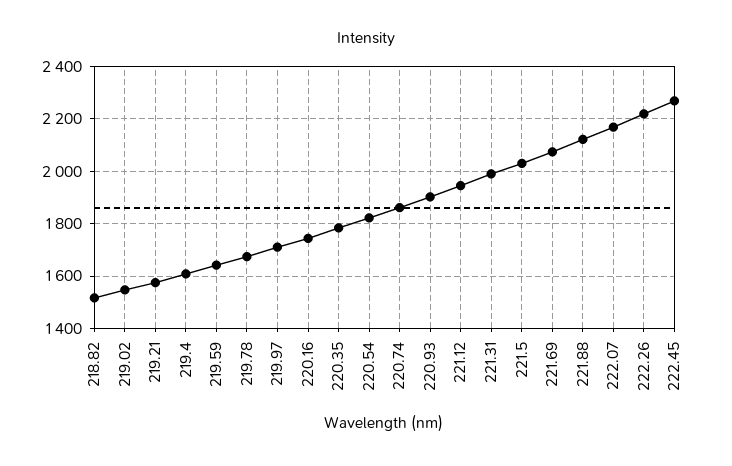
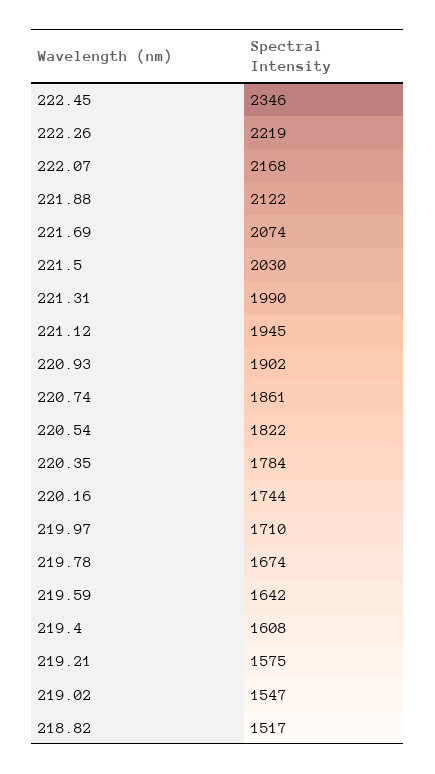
  {
    "218.82": 1517,
    "219.02": 1547,
    "219.21": 1575,
    "219.4": 1608,
    "219.59": 1642,
    "219.78": 1674,
    "219.97": 1710,
    "220.16": 1744,
    "220.35": 1784,
    "220.54": 1822,
    "220.74": 1861,
    "220.93": 1902,
    "221.12": 1945,
    "221.31": 1990,
    "221.5": 2030,
    "221.69": 2074,
    "221.88": 2122,
    "222.07": 2168,
    "222.26": 2219,
-   "222.45": 2275
+   "222.45": 2346
  }

